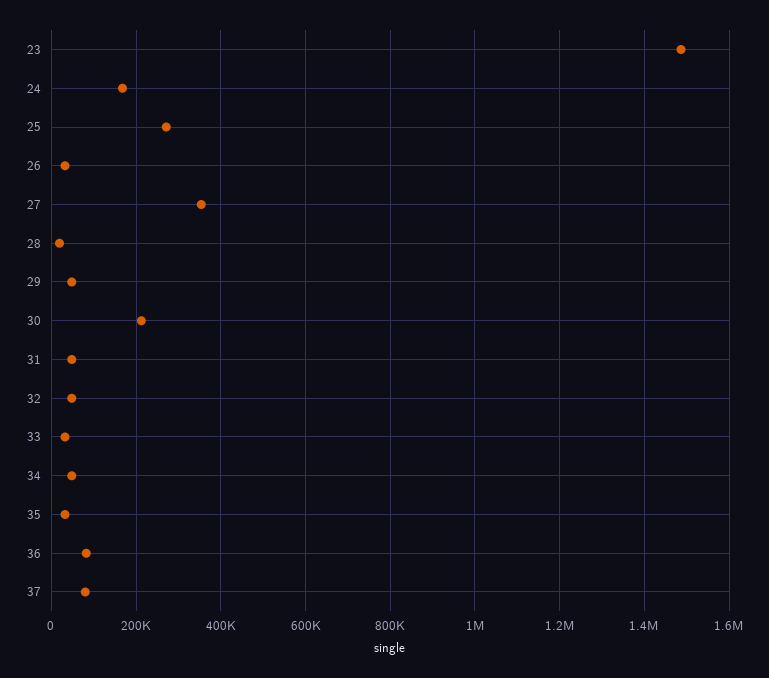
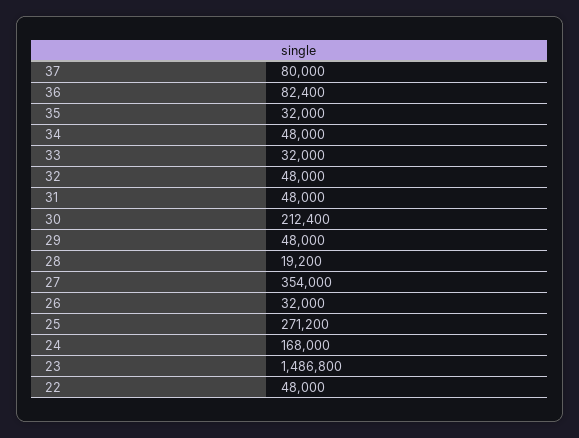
  {
    "23": 1486800,
    "24": 168000,
    "25": 271200,
    "26": 32000,
    "27": 354000,
    "28": 19200,
    "29": 48000,
    "30": 212400,
    "31": 48000,
    "32": 48000,
    "33": 32000,
    "34": 48000,
    "35": 32000,
    "36": 82400,
-   "37": 80000
+   "37": 80000,
+   "22": 48000
  }

